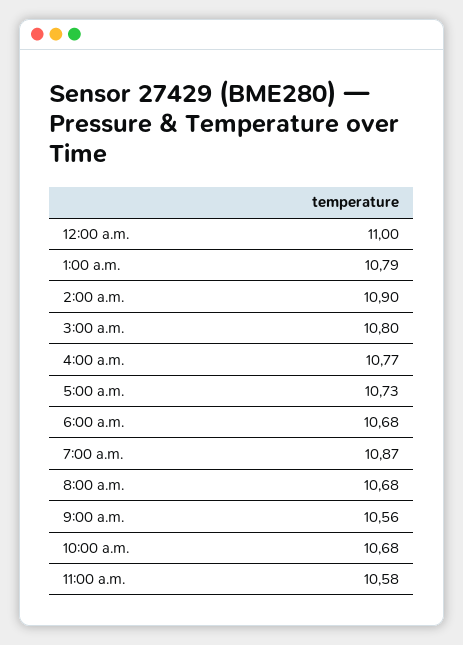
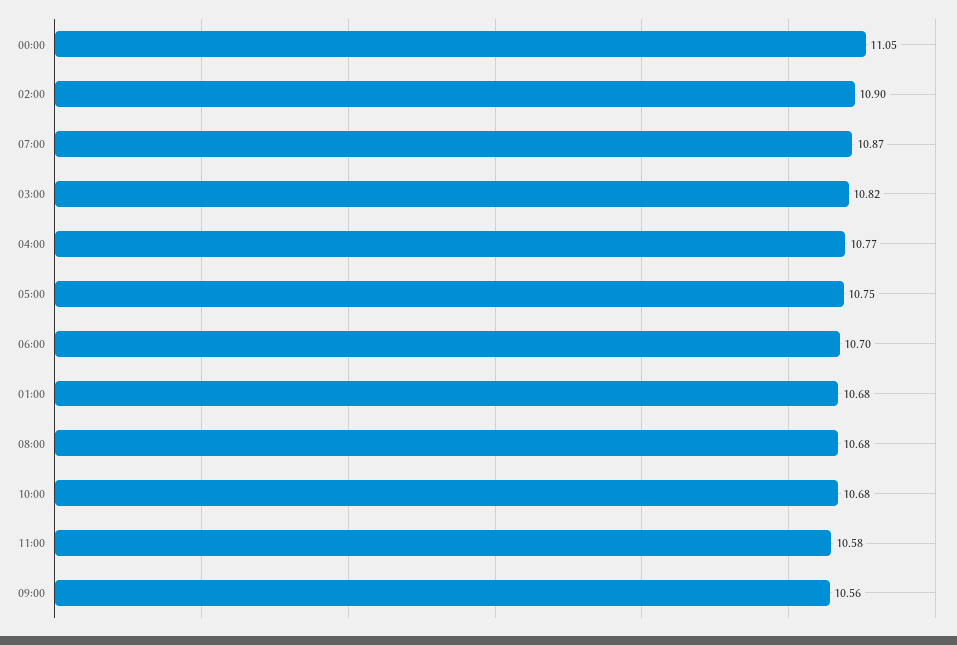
  {
-   "12:00 a.m.": 11,
+   "12:00 a.m.": 11.05,
-   "1:00 a.m.": 10.79,
+   "1:00 a.m.": 10.68,
    "2:00 a.m.": 10.9,
-   "3:00 a.m.": 10.8,
+   "3:00 a.m.": 10.82,
    "4:00 a.m.": 10.77,
-   "5:00 a.m.": 10.73,
+   "5:00 a.m.": 10.75,
-   "6:00 a.m.": 10.68,
+   "6:00 a.m.": 10.7,
    "7:00 a.m.": 10.87,
    "8:00 a.m.": 10.68,
    "9:00 a.m.": 10.56,
    "10:00 a.m.": 10.68,
    "11:00 a.m.": 10.58
  }

